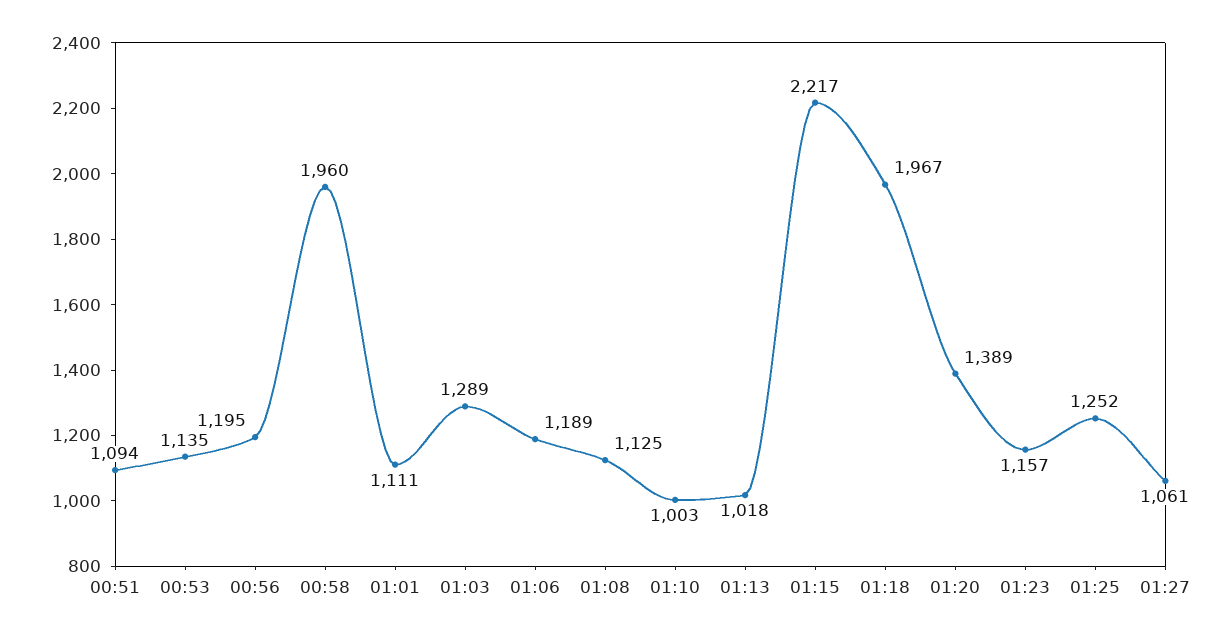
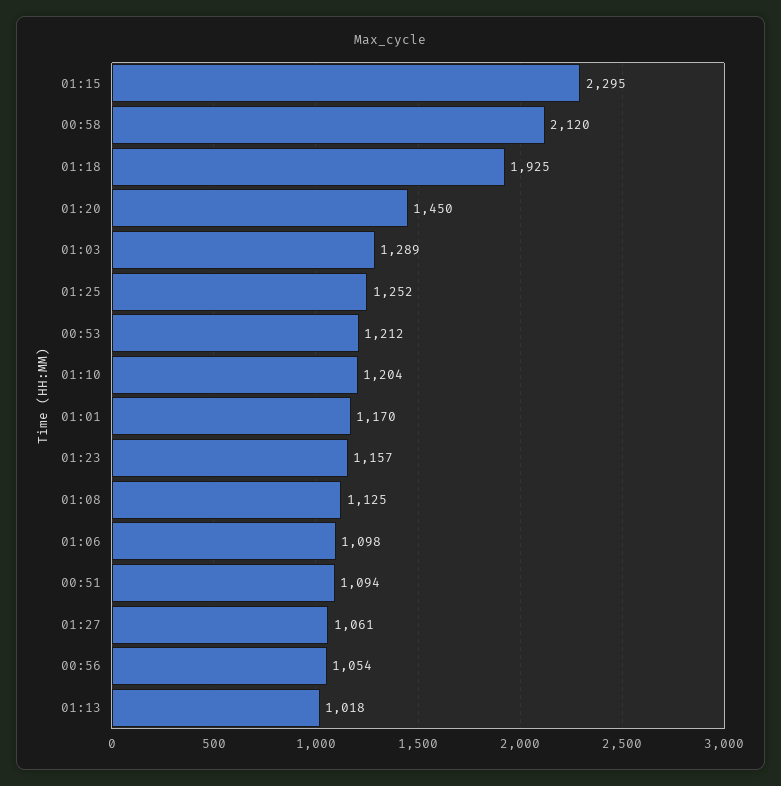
  {
    "00:51": 1094,
-   "00:53": 1135,
+   "00:53": 1212,
-   "00:56": 1195,
+   "00:56": 1054,
-   "00:58": 1960,
+   "00:58": 2120,
-   "01:01": 1111,
+   "01:01": 1170,
    "01:03": 1289,
-   "01:06": 1189,
+   "01:06": 1098,
    "01:08": 1125,
-   "01:10": 1003,
+   "01:10": 1204,
    "01:13": 1018,
-   "01:15": 2217,
+   "01:15": 2295,
-   "01:18": 1967,
+   "01:18": 1925,
-   "01:20": 1389,
+   "01:20": 1450,
    "01:23": 1157,
    "01:25": 1252,
    "01:27": 1061
  }

